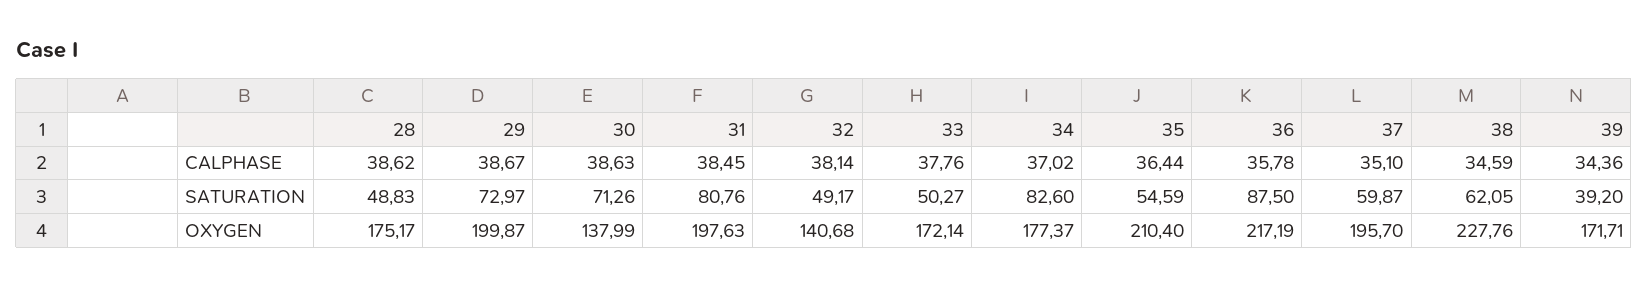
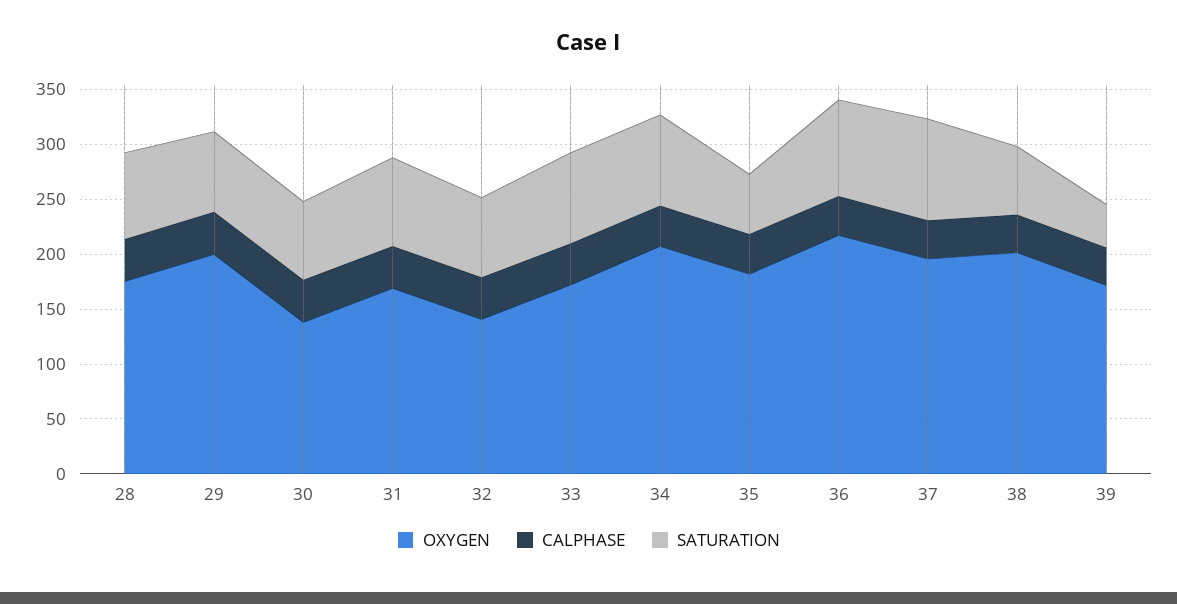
  {
    "CALPHASE": {
      "28": 38.62,
      "29": 38.67,
      "30": 38.63,
      "31": 38.45,
      "32": 38.14,
      "33": 37.76,
      "34": 37.02,
      "35": 36.44,
      "36": 35.78,
      "37": 35.1,
      "38": 34.59,
      "39": 34.36
    },
    "SATURATION": {
-     "28": 48.83,
+     "28": 80,
      "29": 72.97,
      "30": 71.26,
      "31": 80.76,
-     "32": 49.17,
+     "32": 70,
-     "33": 50.27,
+     "33": 80,
      "34": 82.6,
      "35": 54.59,
      "36": 87.5,
-     "37": 59.87,
+     "37": 90,
      "38": 62.05,
      "39": 39.2
    },
    "OXYGEN": {
      "28": 175.17,
      "29": 199.87,
      "30": 137.99,
-     "31": 197.63,
+     "31": 170,
      "32": 140.68,
      "33": 172.14,
-     "34": 177.37,
+     "34": 210,
-     "35": 210.4,
+     "35": 180,
      "36": 217.19,
      "37": 195.7,
-     "38": 227.76,
+     "38": 200,
      "39": 171.71
    }
  }

